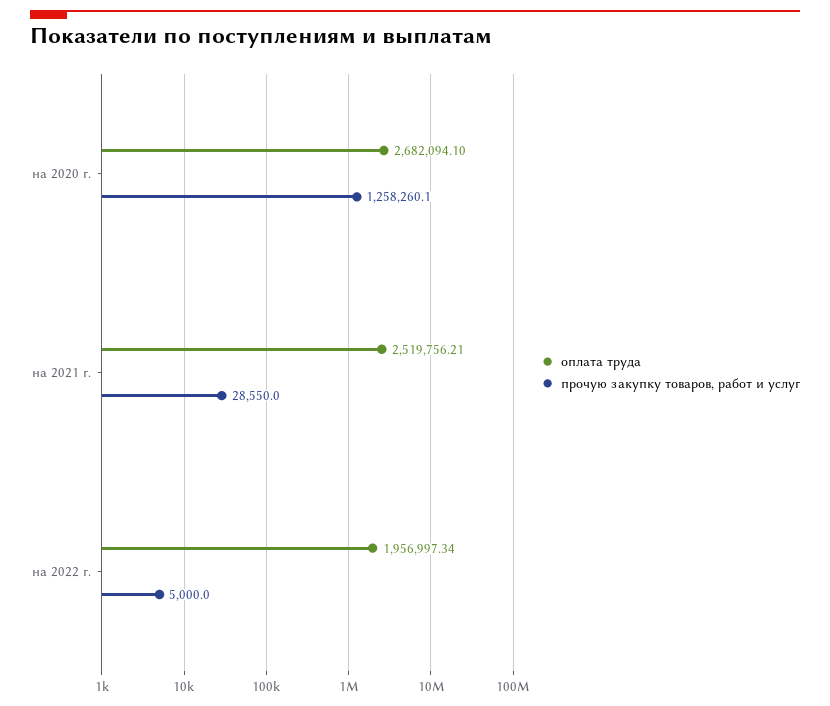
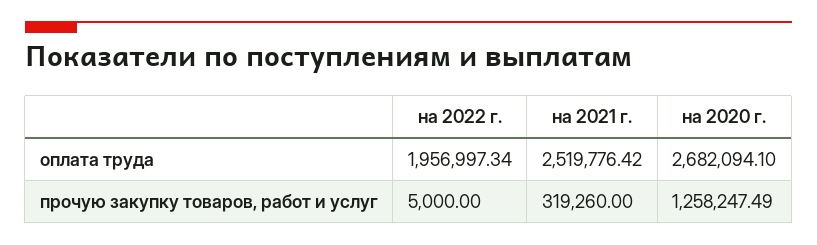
  {
    "оплата труда": {
      "на 2020 г.": 2682094.1,
-     "на 2021 г.": 2519756.21,
+     "на 2021 г.": 2519776.42,
      "на 2022 г.": 1956997.34
    },
    "прочую закупку товаров, работ и услуг": {
-     "на 2020 г.": 1258260.1,
+     "на 2020 г.": 1258247.49,
-     "на 2021 г.": 28550,
+     "на 2021 г.": 319260,
      "на 2022 г.": 5000
    }
  }

